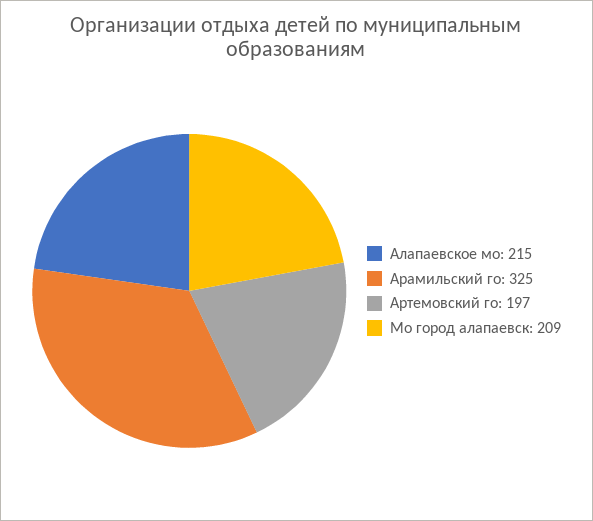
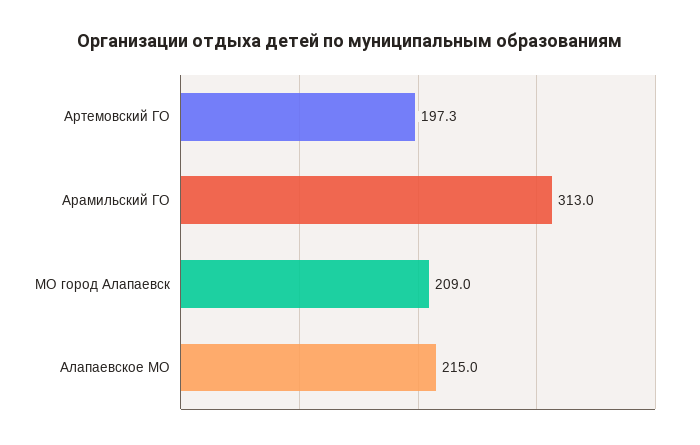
  {
    "Алапаевское мо": 215,
-   "Арамильский го": 325,
+   "Арамильский го": 313,
    "Артемовский го": 197.3,
    "Мо город алапаевск": 209
  }

